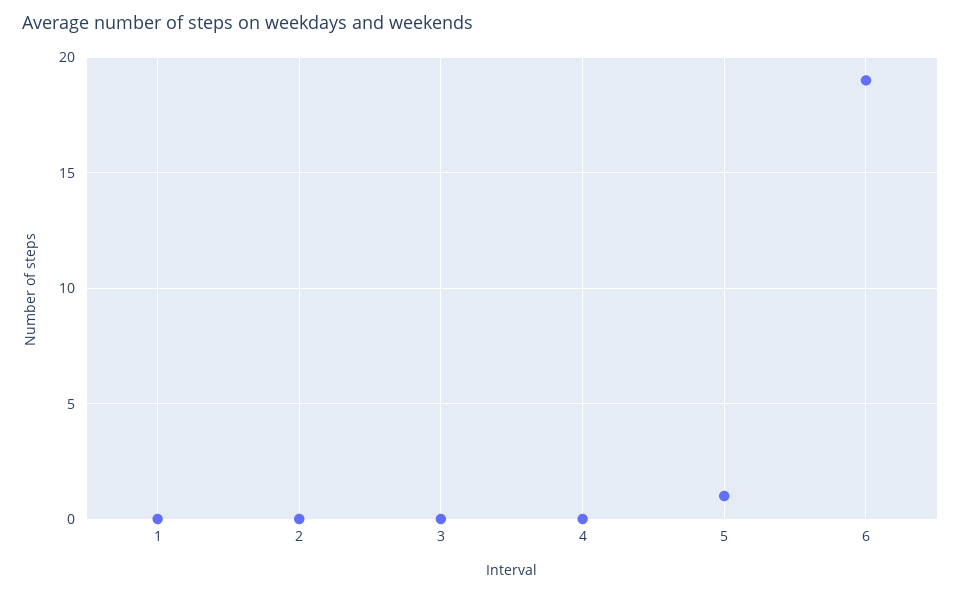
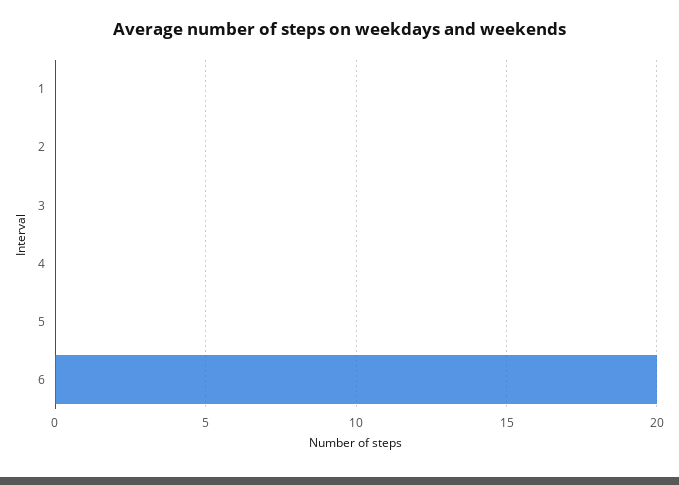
  {
    "1": 0,
    "2": 0,
    "3": 0,
    "4": 0,
-   "5": 1,
+   "5": 0,
-   "6": 19
+   "6": 20
  }

